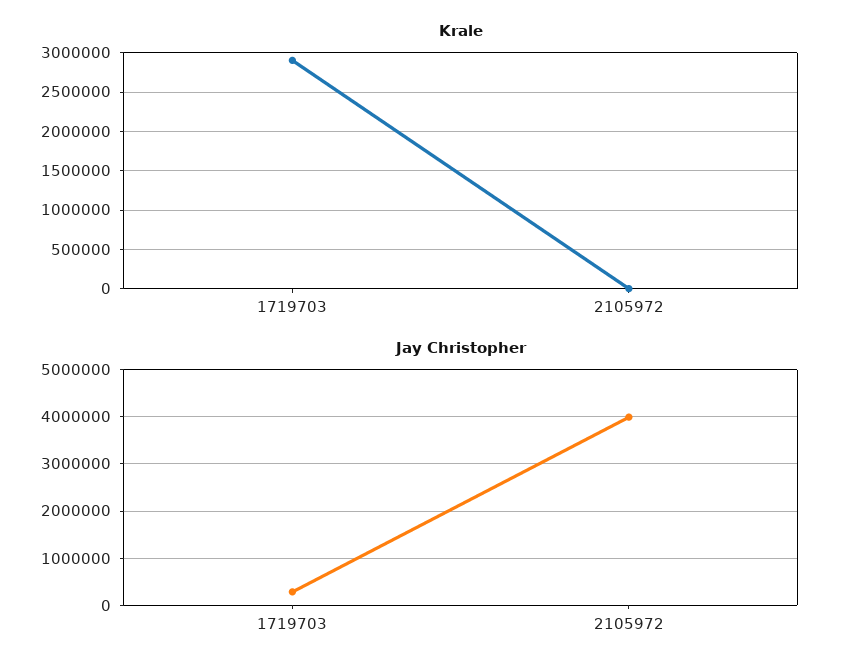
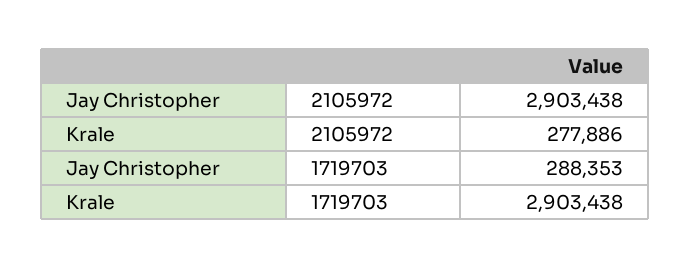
  {
    "Krale": {
      "1719703": 2903438,
-     "2105972": 0
+     "2105972": 277886
    },
    "Jay Christopher": {
      "1719703": 288353,
-     "2105972": 4000000
+     "2105972": 2903438
    }
  }

